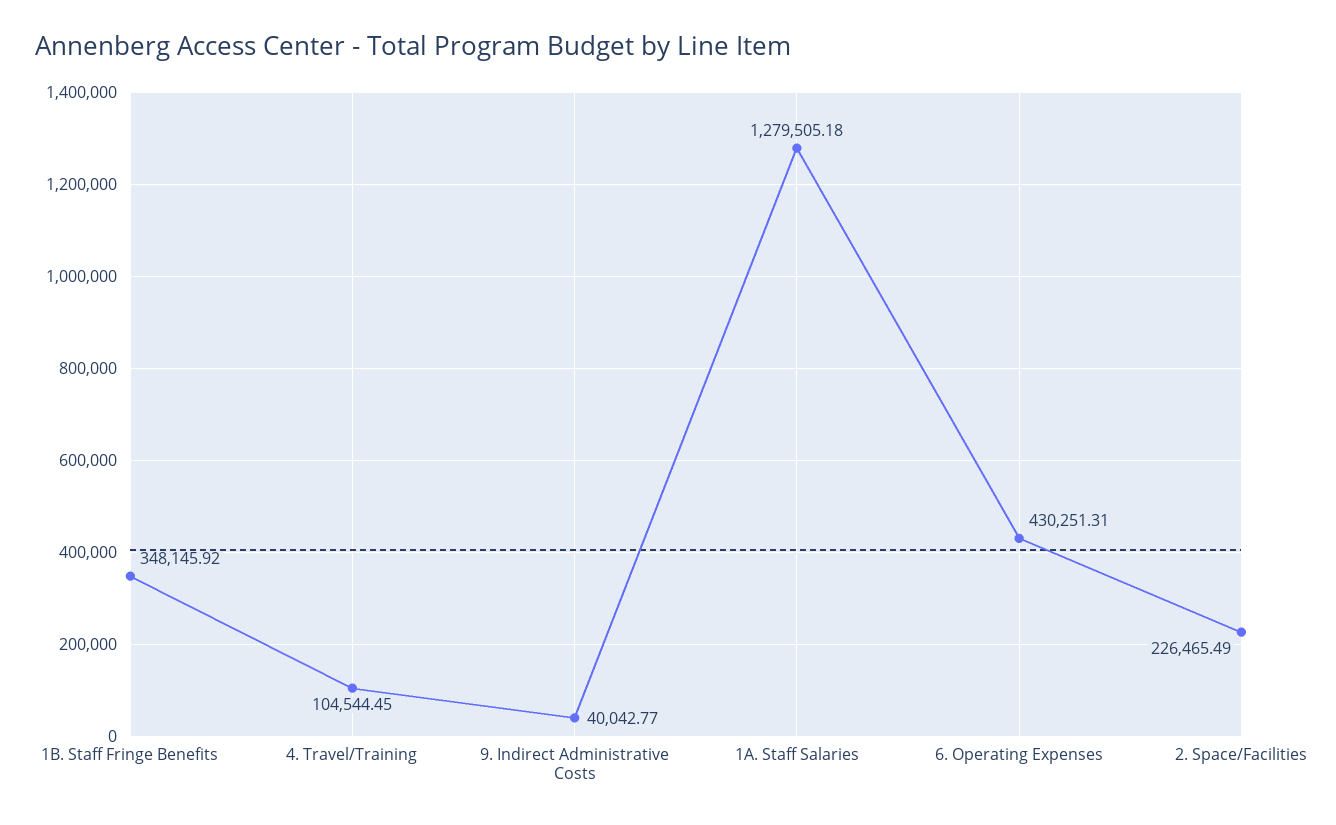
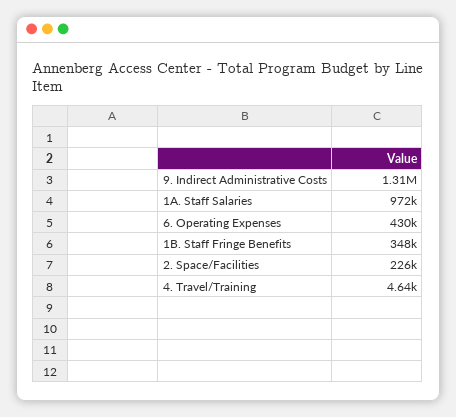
  {
    "1B. Staff Fringe Benefits": 348145.92,
-   "4. Travel/Training": 104544.45,
+   "4. Travel/Training": 4640,
-   "9. Indirect Administrative Costs": 40042.77,
+   "9. Indirect Administrative Costs": 1310000,
-   "1A. Staff Salaries": 1279505.18,
+   "1A. Staff Salaries": 972000,
    "6. Operating Expenses": 430251.31,
    "2. Space/Facilities": 226465.49
  }

